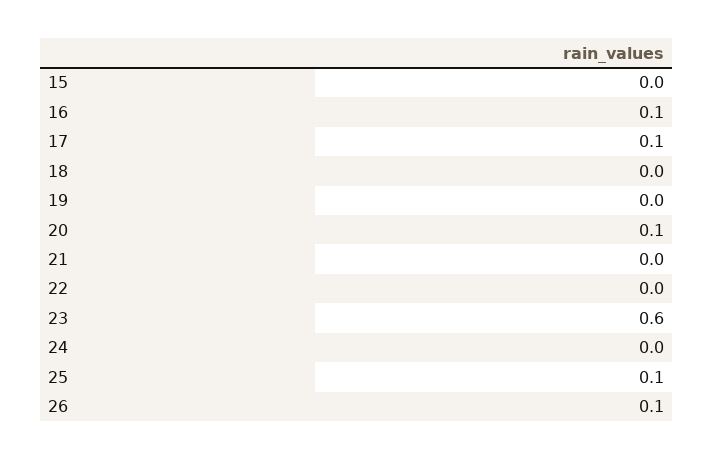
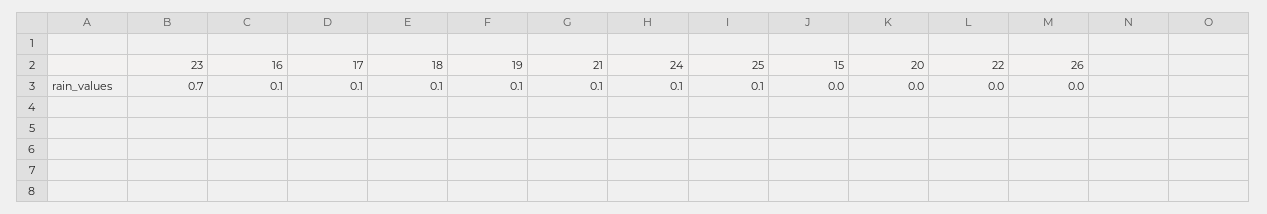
  {
    "15": 0,
    "16": 0.1,
    "17": 0.1,
-   "18": 0,
+   "18": 0.1,
-   "19": 0,
+   "19": 0.1,
-   "20": 0.1,
+   "20": 0,
-   "21": 0,
+   "21": 0.1,
    "22": 0,
-   "23": 0.6,
+   "23": 0.7,
-   "24": 0,
+   "24": 0.1,
    "25": 0.1,
-   "26": 0.1
+   "26": 0
  }

